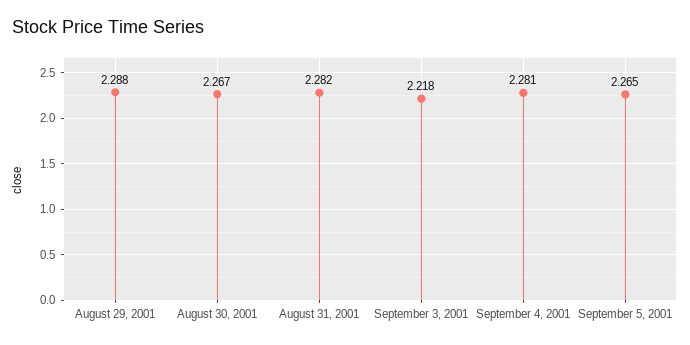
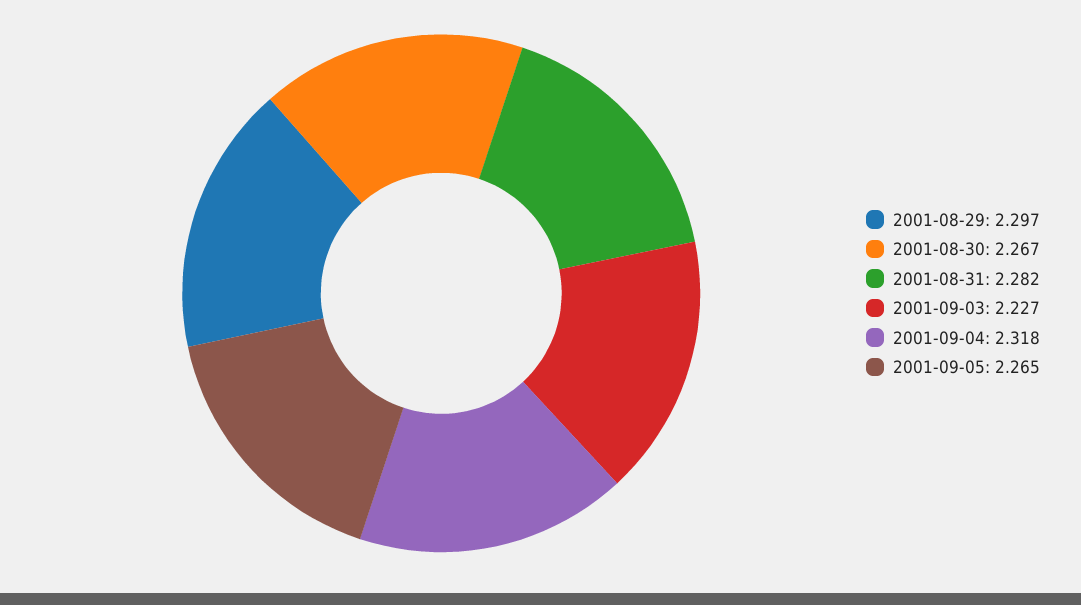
  {
-   "August 29, 2001": 2.288,
+   "August 29, 2001": 2.297,
    "August 30, 2001": 2.267,
    "August 31, 2001": 2.282,
-   "September 3, 2001": 2.218,
+   "September 3, 2001": 2.227,
-   "September 4, 2001": 2.281,
+   "September 4, 2001": 2.318,
    "September 5, 2001": 2.265
  }

